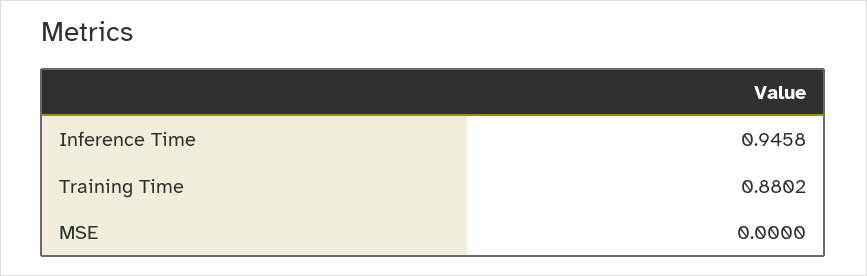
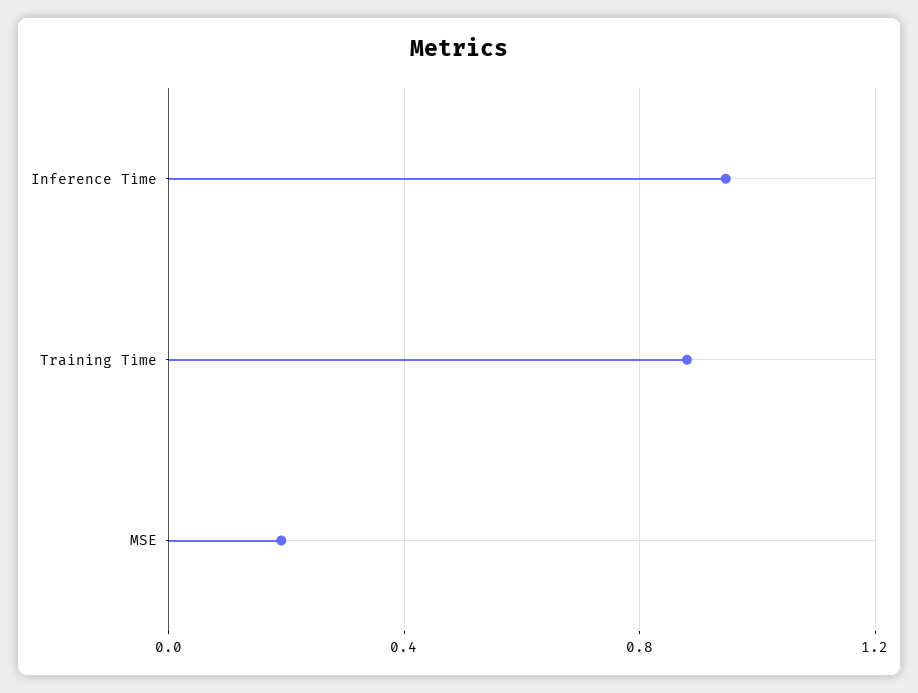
  {
    "Inference Time": 0.9458,
    "Training Time": 0.8802,
-   "MSE": 0
+   "MSE": 0.2
  }

